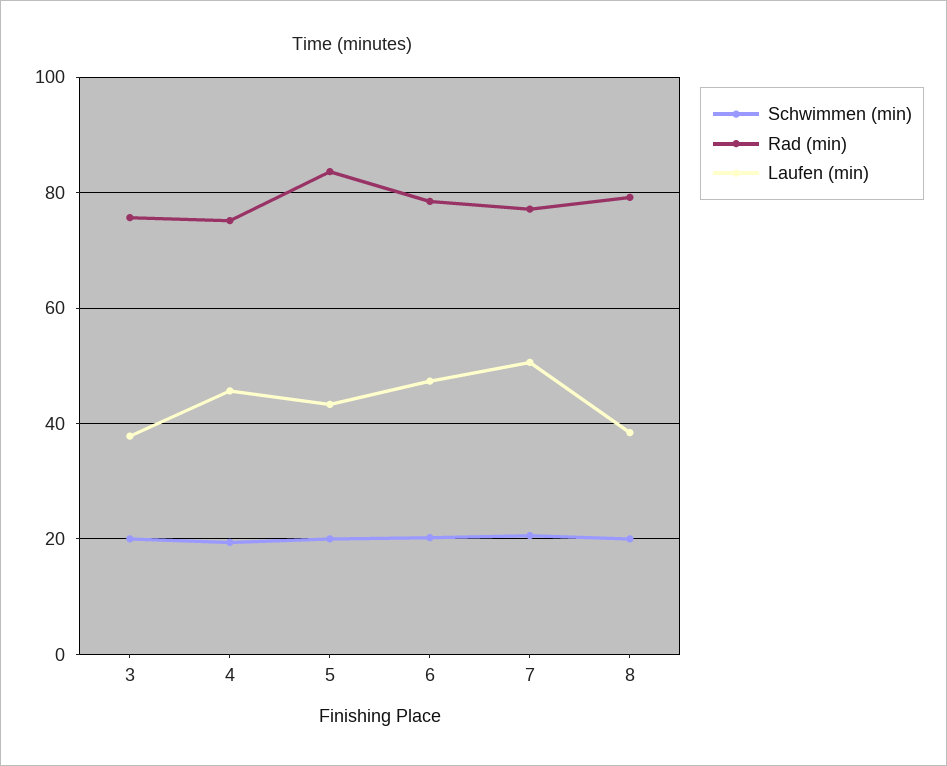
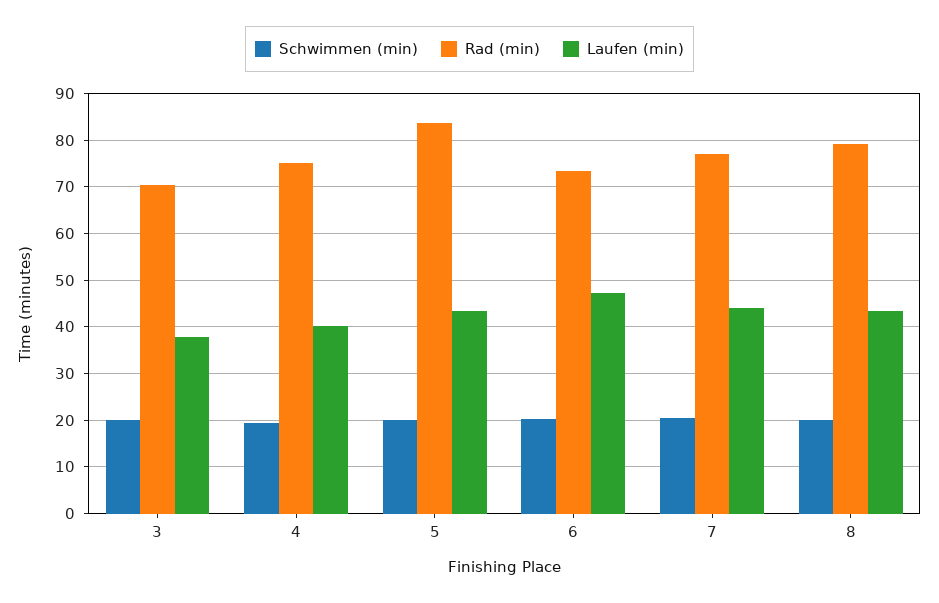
  {
    "Schwimmen (min)": {
      "3": 20,
      "4": 20,
      "5": 20,
      "6": 20,
      "7": 20,
      "8": 20
    },
    "Rad (min)": {
-     "3": 76,
+     "3": 70,
      "4": 76,
      "5": 84,
-     "6": 78,
+     "6": 74,
      "7": 78,
      "8": 80
    },
    "Laufen (min)": {
      "3": 38,
-     "4": 46,
+     "4": 40,
      "5": 44,
      "6": 48,
-     "7": 50,
+     "7": 44,
-     "8": 38
+     "8": 44
    }
  }

